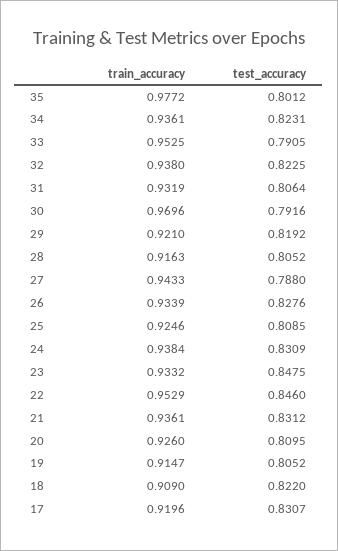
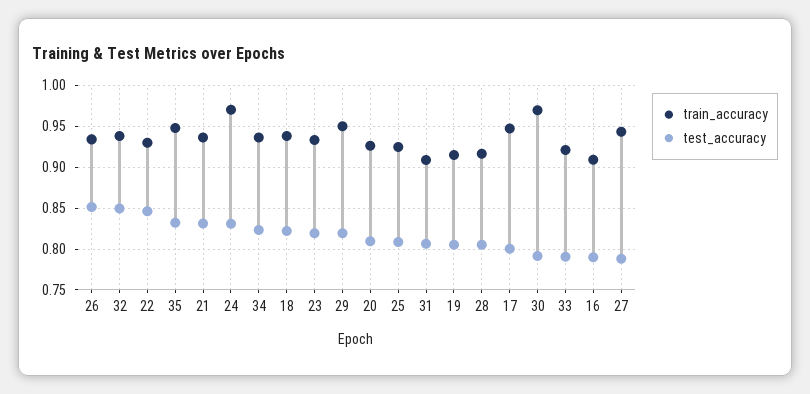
  {
    "train_accuracy": {
-     "35": 0.9772,
+     "35": 0.95,
      "34": 0.9361,
-     "33": 0.9525,
+     "33": 0.92,
      "32": 0.938,
-     "31": 0.9319,
+     "31": 0.91,
      "30": 0.9696,
-     "29": 0.921,
+     "29": 0.95,
      "28": 0.9163,
      "27": 0.9433,
      "26": 0.9339,
      "25": 0.9246,
-     "24": 0.9384,
+     "24": 0.97,
      "23": 0.9332,
-     "22": 0.9529,
+     "22": 0.93,
      "21": 0.9361,
      "20": 0.926,
      "19": 0.9147,
-     "18": 0.909,
+     "18": 0.94,
-     "17": 0.9196
+     "17": 0.95,
+     "16": 0.91
    },
    "test_accuracy": {
-     "35": 0.8012,
+     "35": 0.83,
      "34": 0.8231,
      "33": 0.7905,
-     "32": 0.8225,
+     "32": 0.85,
      "31": 0.8064,
      "30": 0.7916,
      "29": 0.8192,
      "28": 0.8052,
      "27": 0.788,
-     "26": 0.8276,
+     "26": 0.85,
      "25": 0.8085,
      "24": 0.8309,
-     "23": 0.8475,
+     "23": 0.82,
      "22": 0.846,
      "21": 0.8312,
      "20": 0.8095,
      "19": 0.8052,
      "18": 0.822,
-     "17": 0.8307
+     "17": 0.8,
+     "16": 0.79
    }
  }

